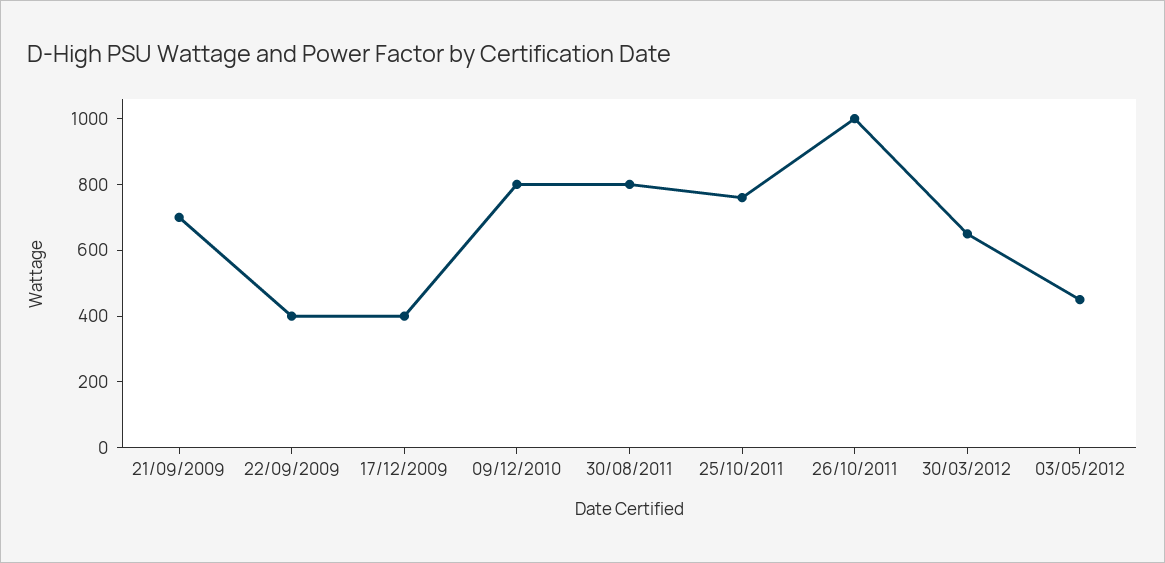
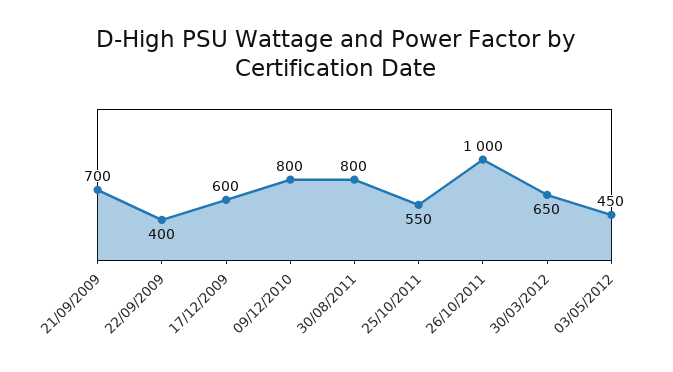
  {
    "21/09/2009": 700,
    "22/09/2009": 400,
-   "17/12/2009": 400,
+   "17/12/2009": 600,
    "09/12/2010": 800,
    "30/08/2011": 800,
-   "25/10/2011": 750,
+   "25/10/2011": 550,
    "26/10/2011": 1000,
    "30/03/2012": 650,
    "03/05/2012": 450
  }

